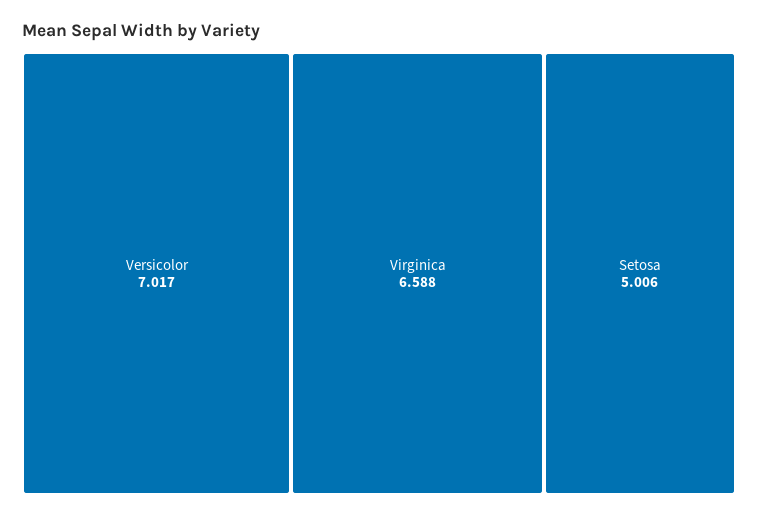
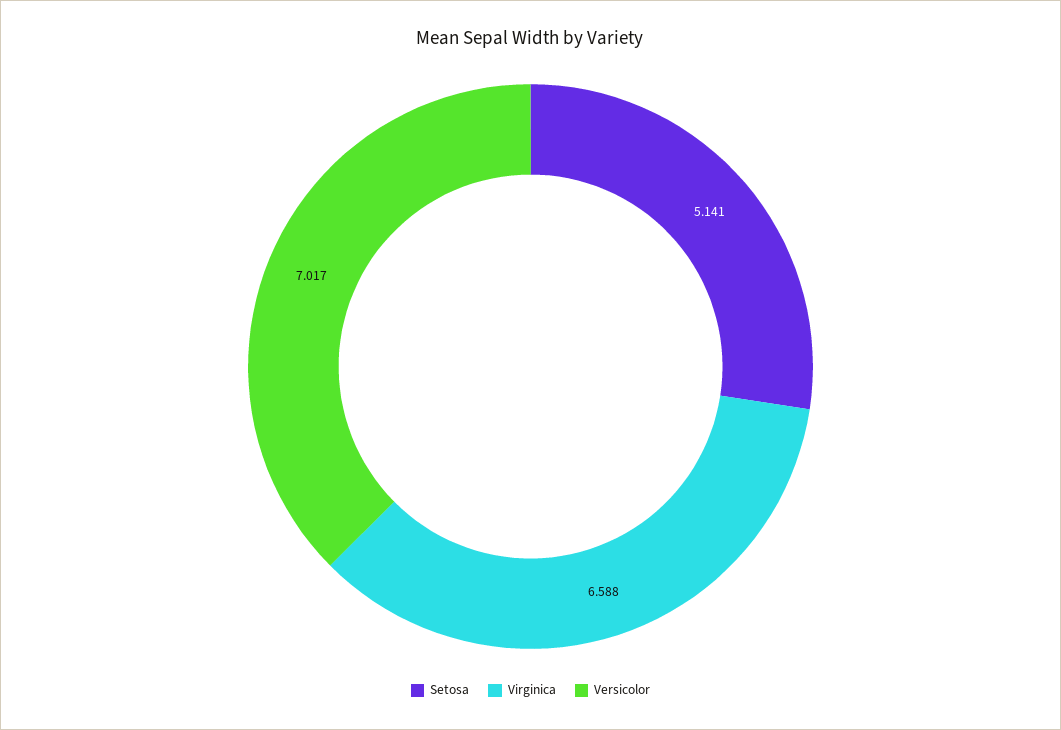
  {
    "Versicolor": 7.017,
    "Virginica": 6.588,
-   "Setosa": 5.006
+   "Setosa": 5.141
  }

